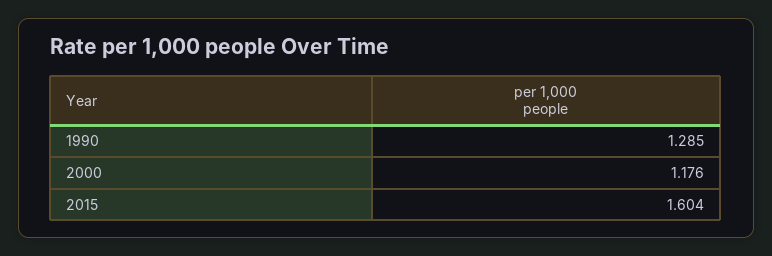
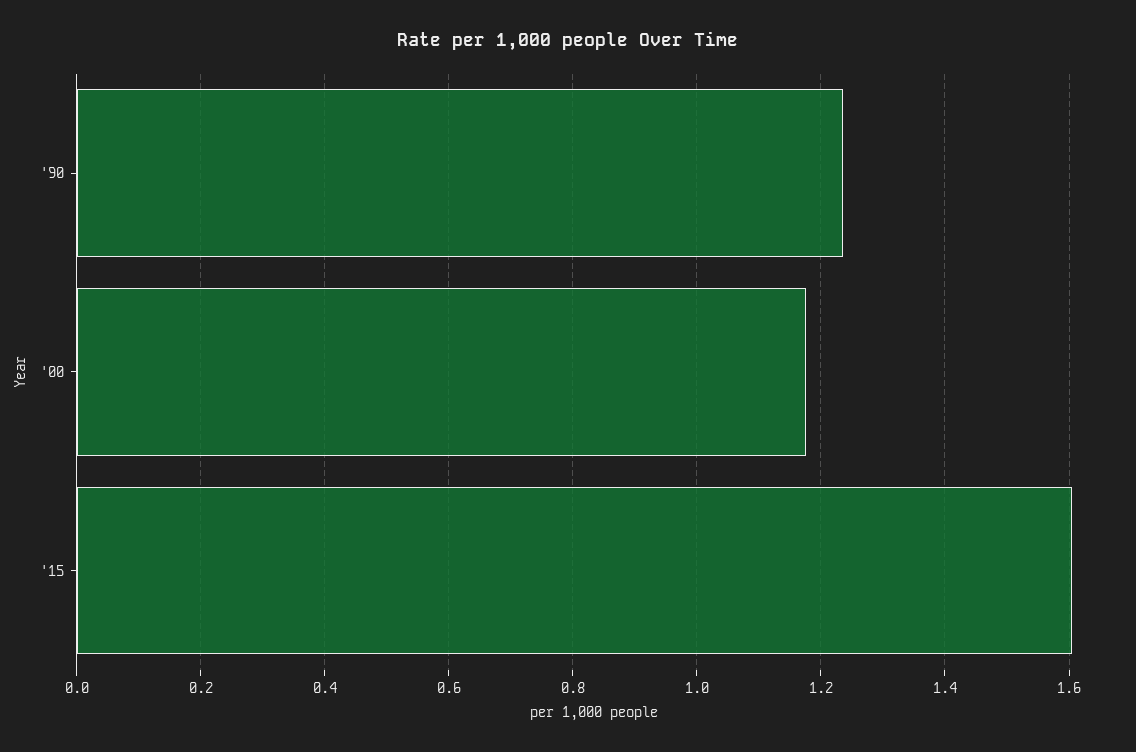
  {
-   "1990": 1.285,
+   "1990": 1.24,
    "2000": 1.176,
    "2015": 1.604
  }

